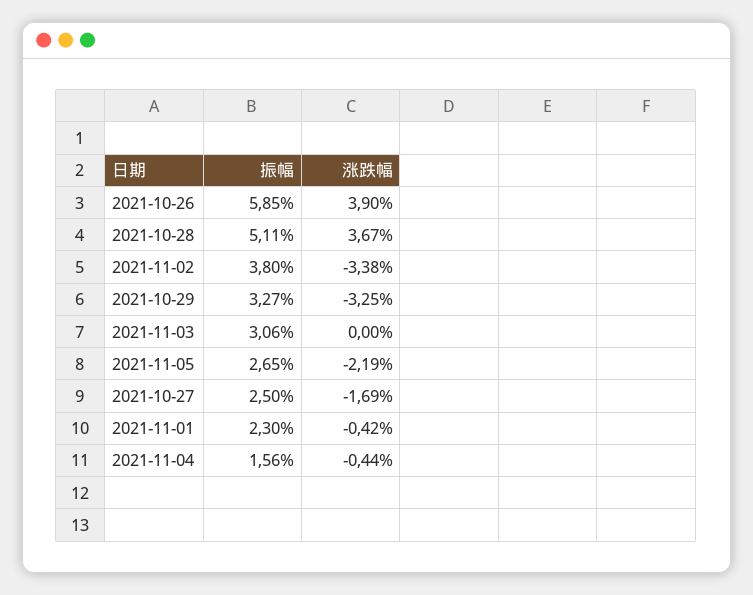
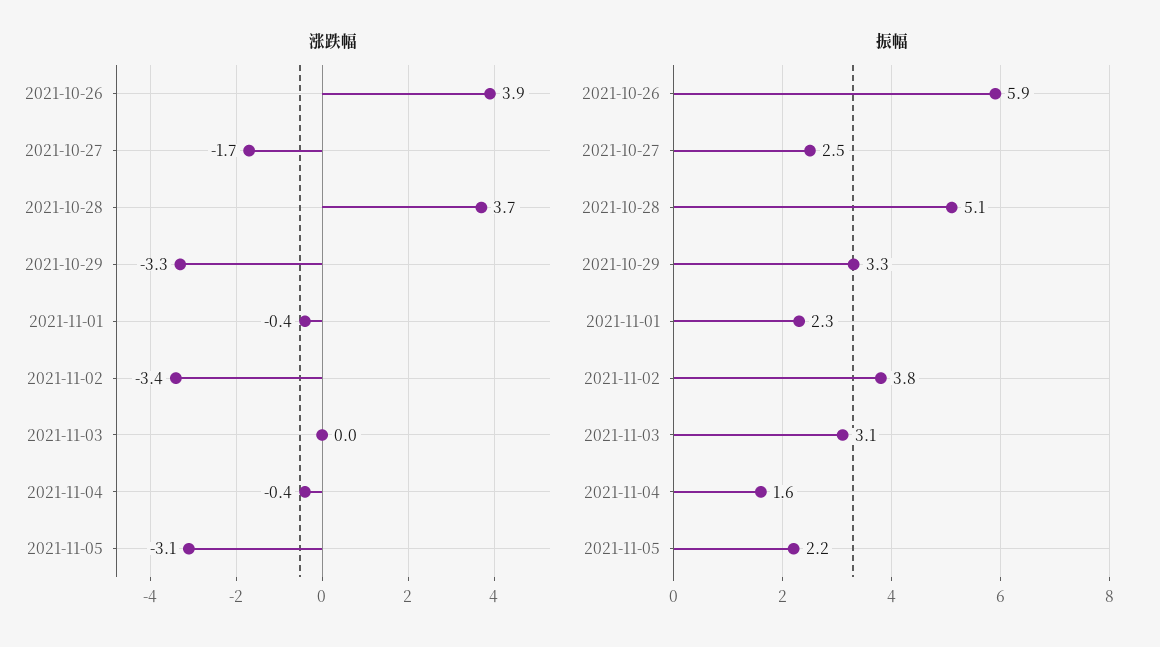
  {
    "振幅": {
      "2021-10-26": 5.85,
      "2021-10-28": 5.11,
      "2021-11-02": 3.8,
      "2021-10-29": 3.27,
      "2021-11-03": 3.06,
-     "2021-11-05": 2.65,
+     "2021-11-05": 2.2,
      "2021-10-27": 2.5,
      "2021-11-01": 2.3,
      "2021-11-04": 1.56
    },
    "涨跌幅": {
      "2021-10-26": 3.9,
      "2021-10-28": 3.67,
      "2021-11-02": -3.38,
      "2021-10-29": -3.25,
      "2021-11-03": 0,
-     "2021-11-05": -2.19,
+     "2021-11-05": -3.1,
      "2021-10-27": -1.69,
      "2021-11-01": -0.42,
      "2021-11-04": -0.44
    }
  }

